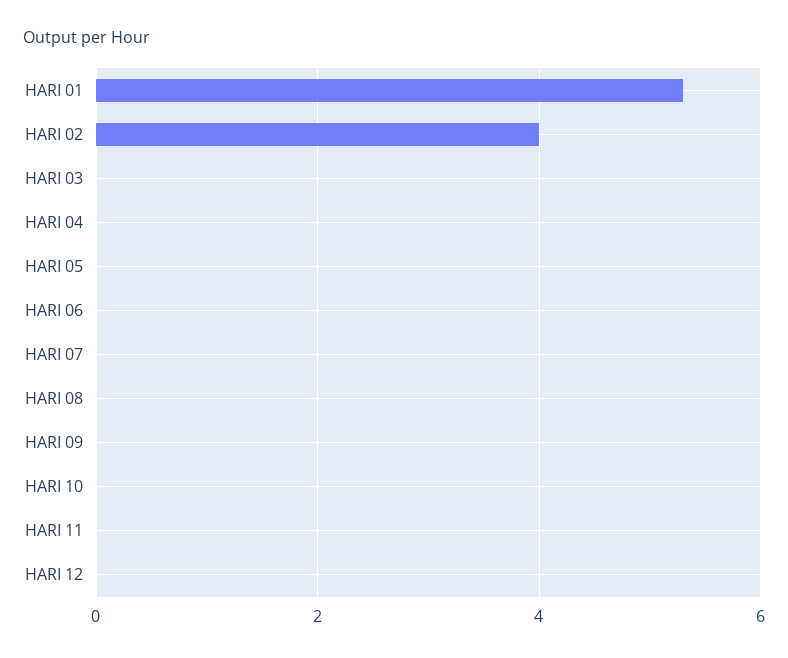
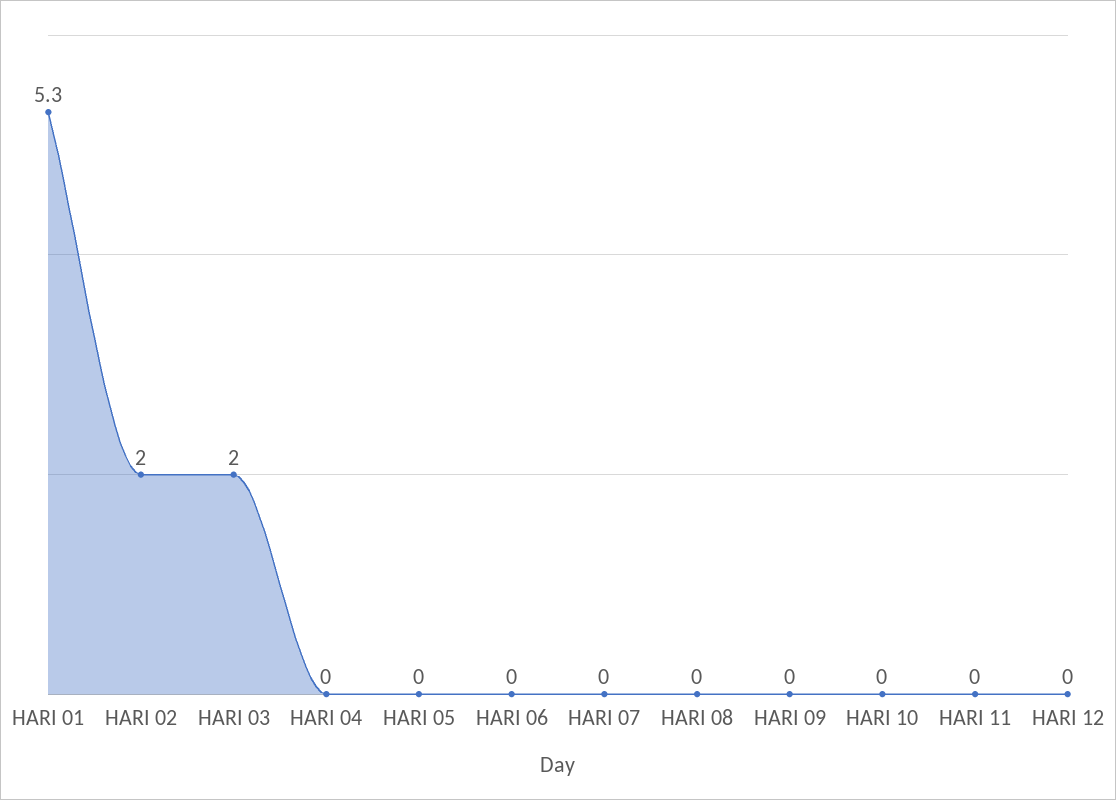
  {
    "HARI 01": 5.3,
-   "HARI 02": 4,
+   "HARI 02": 2,
-   "HARI 03": 0,
+   "HARI 03": 2,
    "HARI 04": 0,
    "HARI 05": 0,
    "HARI 06": 0,
    "HARI 07": 0,
    "HARI 08": 0,
    "HARI 09": 0,
    "HARI 10": 0,
    "HARI 11": 0,
    "HARI 12": 0
  }

